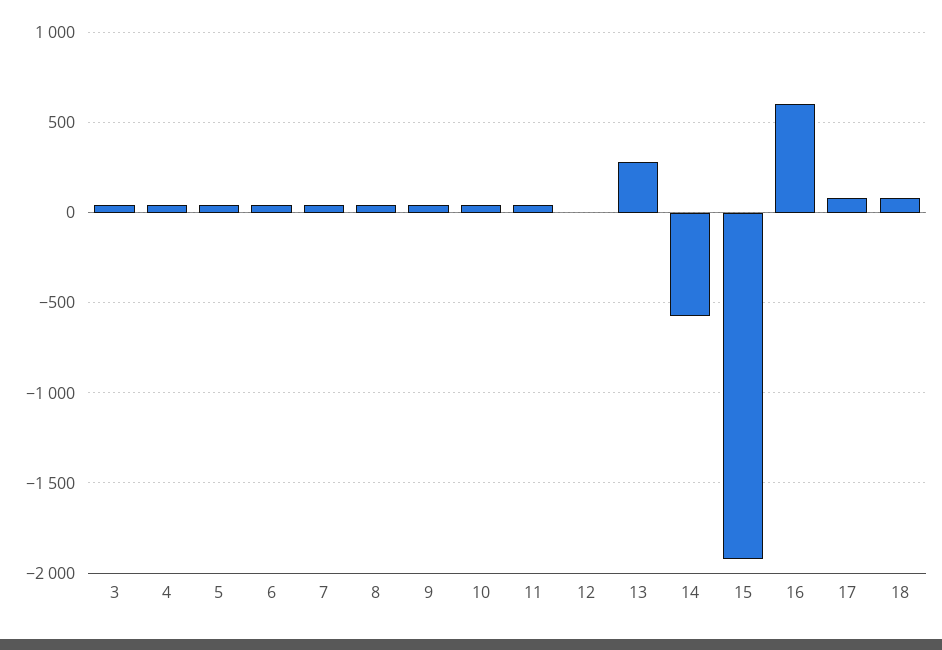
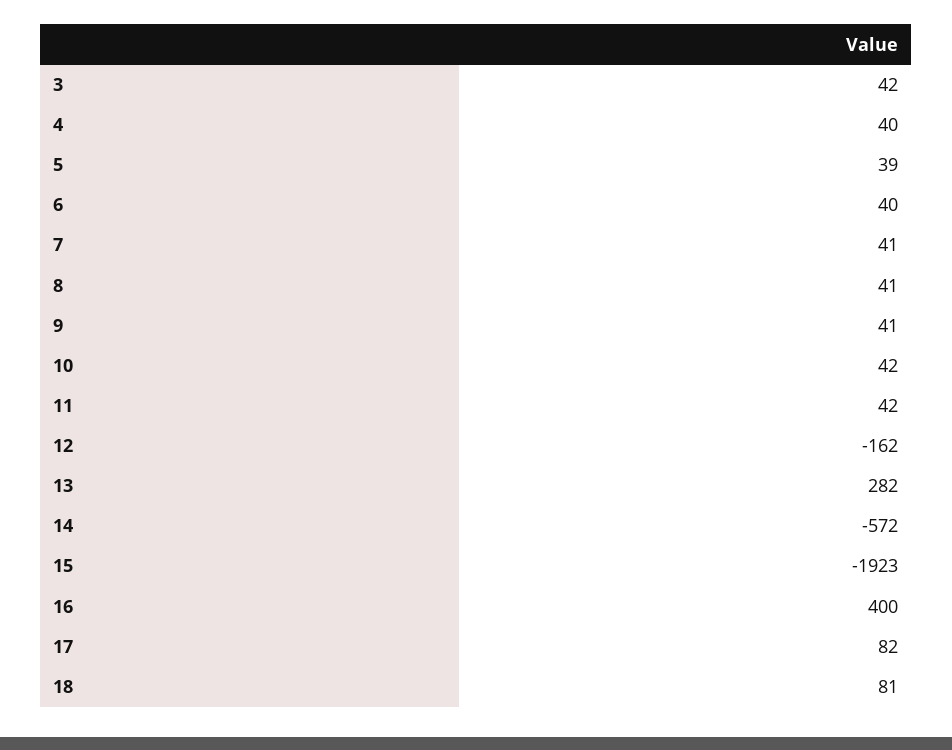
  {
    "3": 42,
    "4": 40,
    "5": 39,
    "6": 40,
    "7": 41,
    "8": 41,
    "9": 41,
    "10": 42,
    "11": 42,
-   "12": 0,
+   "12": -162,
    "13": 282,
    "14": -572,
    "15": -1923,
-   "16": 600,
+   "16": 400,
    "17": 82,
    "18": 81
  }

